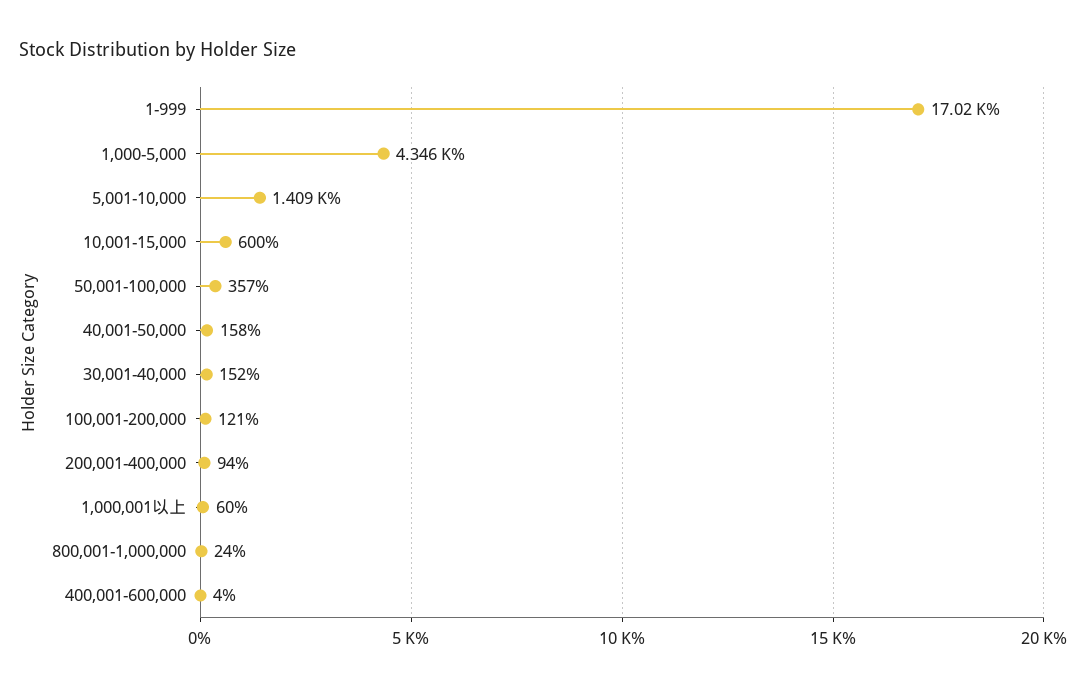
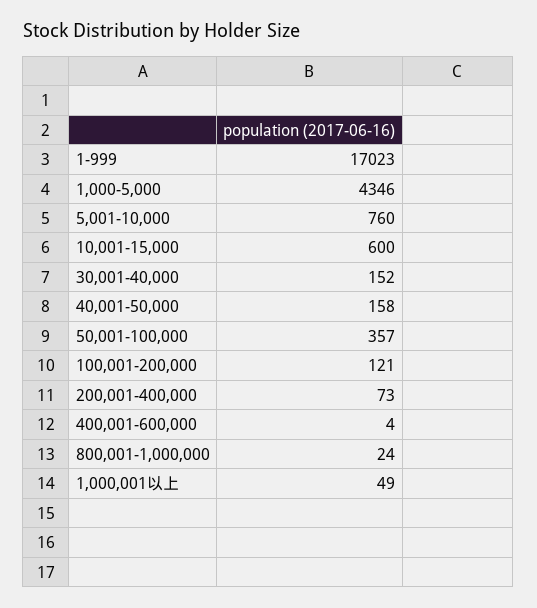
  {
    "1-999": 17023,
    "1,000-5,000": 4346,
-   "5,001-10,000": 1409,
+   "5,001-10,000": 760,
    "10,001-15,000": 600,
    "50,001-100,000": 357,
    "40,001-50,000": 158,
    "30,001-40,000": 152,
    "100,001-200,000": 121,
-   "200,001-400,000": 94,
+   "200,001-400,000": 73,
-   "1,000,001以上": 60,
+   "1,000,001以上": 49,
    "800,001-1,000,000": 24,
    "400,001-600,000": 4
  }

